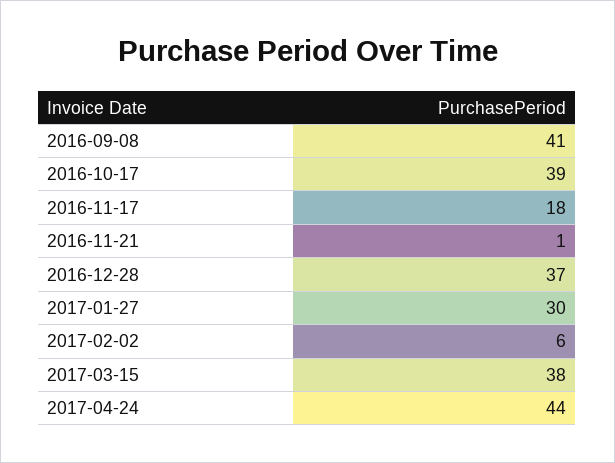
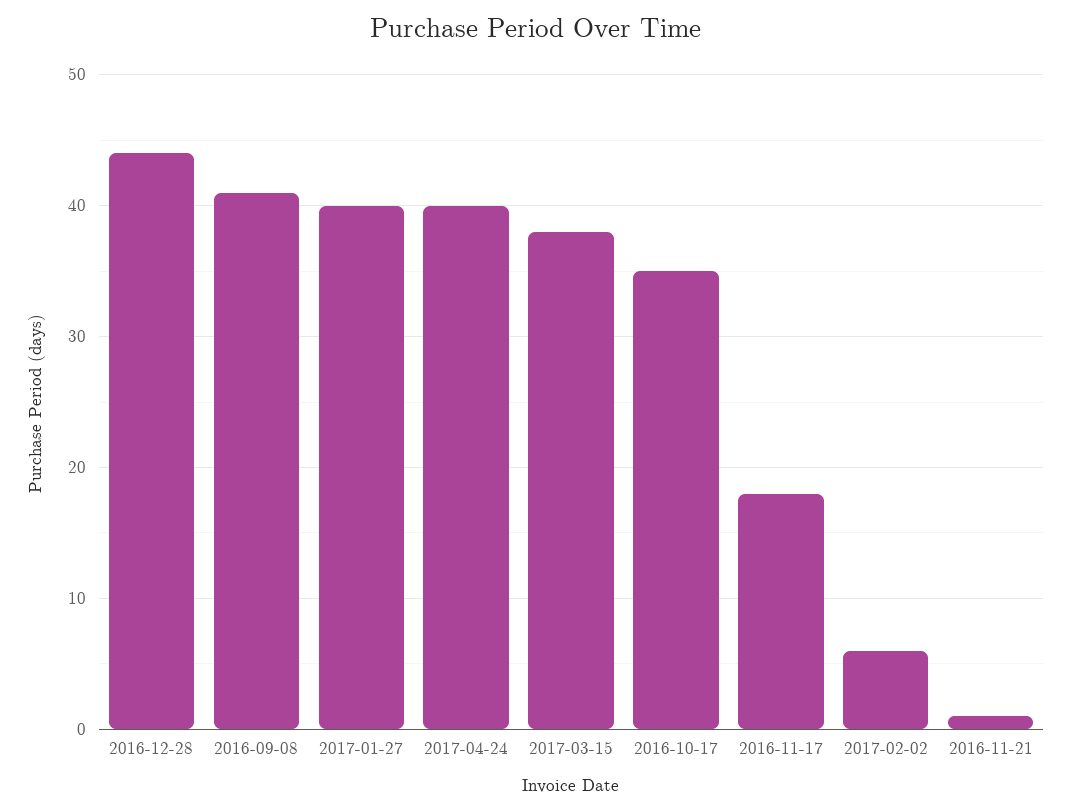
  {
    "2016-09-08": 41,
-   "2016-10-17": 39,
+   "2016-10-17": 35,
    "2016-11-17": 18,
    "2016-11-21": 1,
-   "2016-12-28": 37,
+   "2016-12-28": 44,
-   "2017-01-27": 30,
+   "2017-01-27": 40,
    "2017-02-02": 6,
    "2017-03-15": 38,
-   "2017-04-24": 44
+   "2017-04-24": 40
  }

